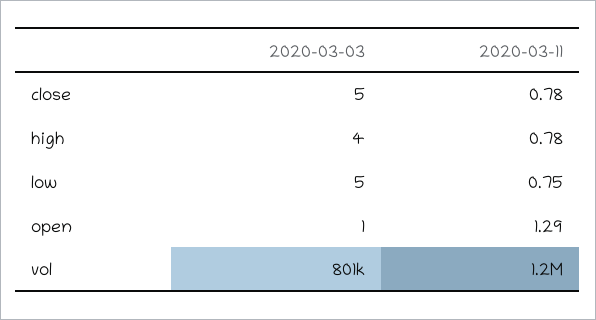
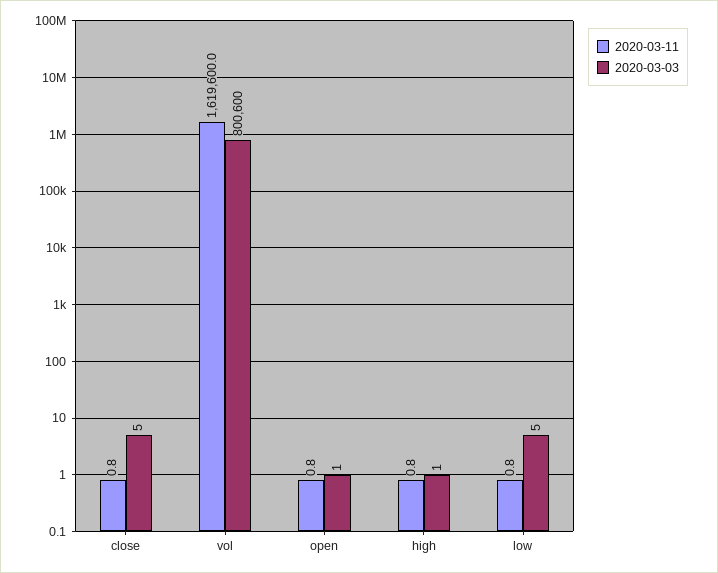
  {
    "2020-03-03": {
      "close": 5,
-     "high": 4,
+     "high": 1,
      "low": 5,
      "open": 1,
      "vol": 800600
    },
    "2020-03-11": {
      "close": 0.78,
      "high": 0.78,
      "low": 0.75,
-     "open": 1.29,
+     "open": 0.8,
-     "vol": 1200000
+     "vol": 1619600
    }
  }

